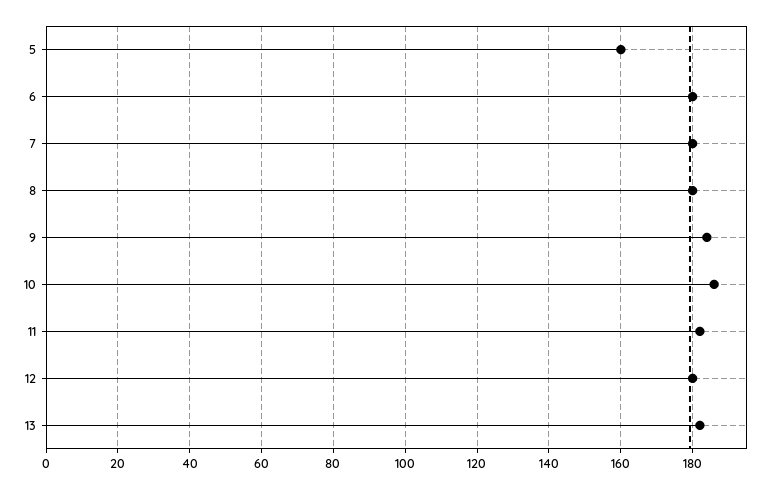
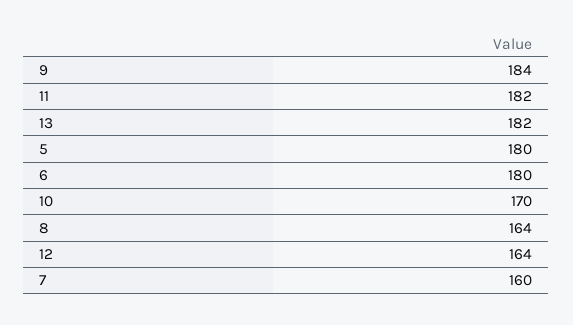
  {
-   "5": 160,
+   "5": 180,
    "6": 180,
-   "7": 180,
+   "7": 160,
-   "8": 180,
+   "8": 164,
    "9": 184,
-   "10": 185,
+   "10": 170,
    "11": 182,
-   "12": 180,
+   "12": 164,
    "13": 182
  }

